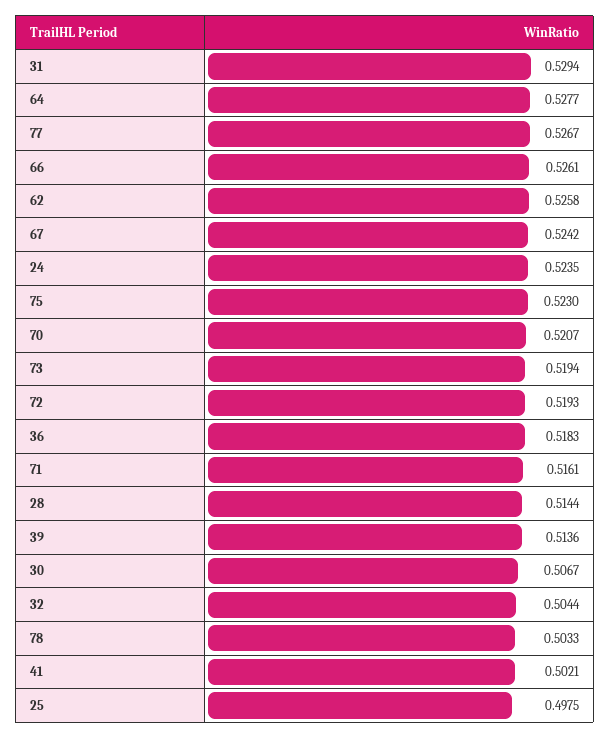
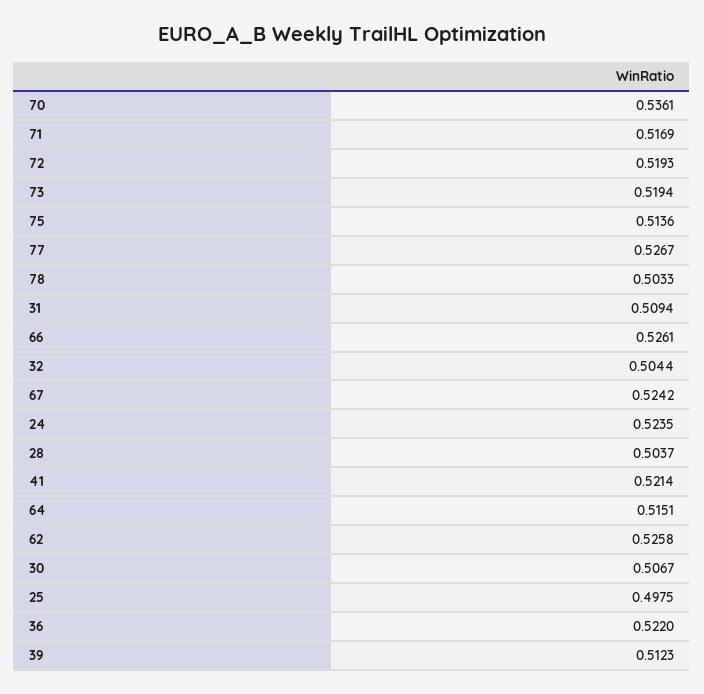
  {
-   "31": 0.5294,
+   "31": 0.5094,
-   "64": 0.5277,
+   "64": 0.5151,
    "77": 0.5267,
    "66": 0.5261,
    "62": 0.5258,
    "67": 0.5242,
    "24": 0.5235,
-   "75": 0.523,
+   "75": 0.5136,
-   "70": 0.5207,
+   "70": 0.5361,
    "73": 0.5194,
    "72": 0.5193,
-   "36": 0.5183,
+   "36": 0.522,
-   "71": 0.5161,
+   "71": 0.5169,
-   "28": 0.5144,
+   "28": 0.5037,
-   "39": 0.5136,
+   "39": 0.5123,
    "30": 0.5067,
    "32": 0.5044,
    "78": 0.5033,
-   "41": 0.5021,
+   "41": 0.5214,
    "25": 0.4975
  }

